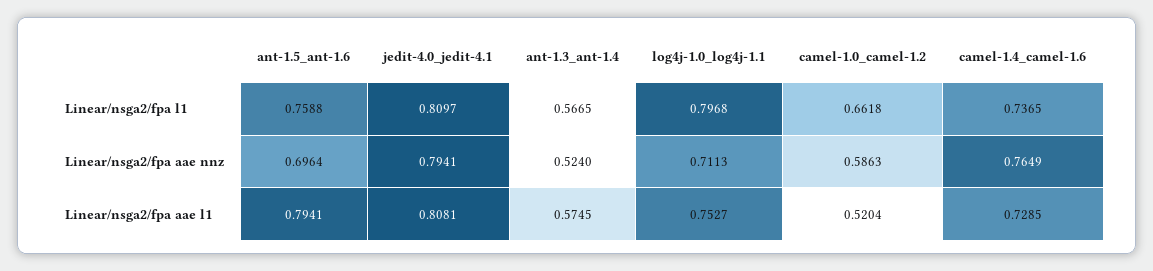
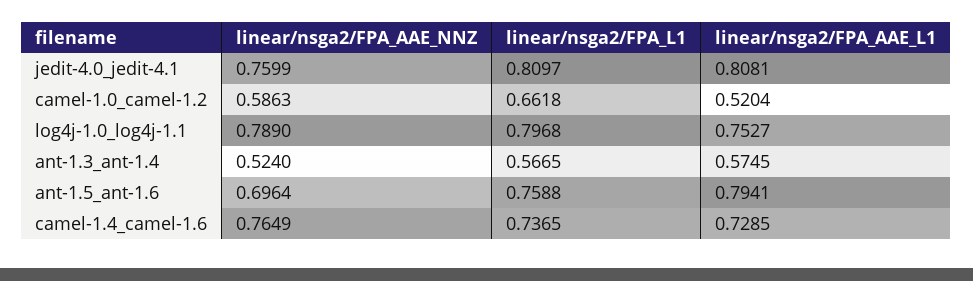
  {
    "ant-1.5_ant-1.6": {
      "Linear/nsga2/fpa l1": 0.7588,
      "Linear/nsga2/fpa aae nnz": 0.6964,
      "Linear/nsga2/fpa aae l1": 0.7941
    },
    "jedit-4.0_jedit-4.1": {
      "Linear/nsga2/fpa l1": 0.8097,
-     "Linear/nsga2/fpa aae nnz": 0.7941,
+     "Linear/nsga2/fpa aae nnz": 0.7599,
      "Linear/nsga2/fpa aae l1": 0.8081
    },
    "ant-1.3_ant-1.4": {
      "Linear/nsga2/fpa l1": 0.5665,
      "Linear/nsga2/fpa aae nnz": 0.524,
      "Linear/nsga2/fpa aae l1": 0.5745
    },
    "log4j-1.0_log4j-1.1": {
      "Linear/nsga2/fpa l1": 0.7968,
-     "Linear/nsga2/fpa aae nnz": 0.7113,
+     "Linear/nsga2/fpa aae nnz": 0.789,
      "Linear/nsga2/fpa aae l1": 0.7527
    },
    "camel-1.0_camel-1.2": {
      "Linear/nsga2/fpa l1": 0.6618,
      "Linear/nsga2/fpa aae nnz": 0.5863,
      "Linear/nsga2/fpa aae l1": 0.5204
    },
    "camel-1.4_camel-1.6": {
      "Linear/nsga2/fpa l1": 0.7365,
      "Linear/nsga2/fpa aae nnz": 0.7649,
      "Linear/nsga2/fpa aae l1": 0.7285
    }
  }

